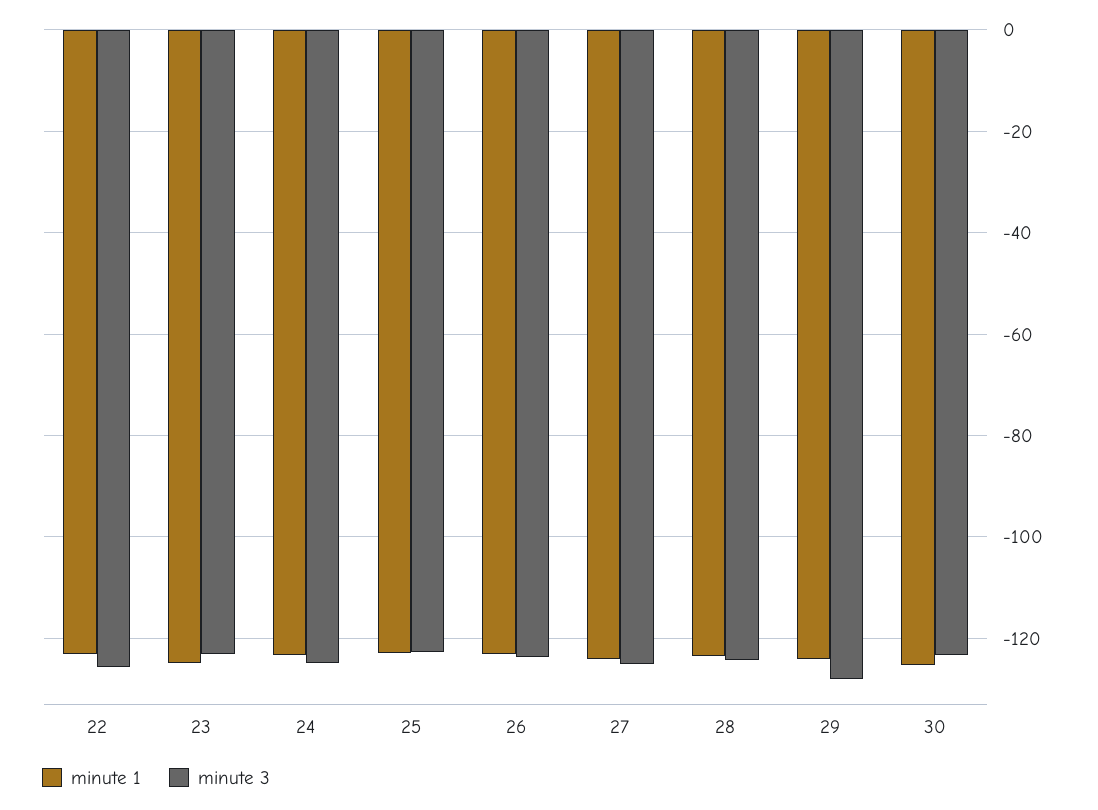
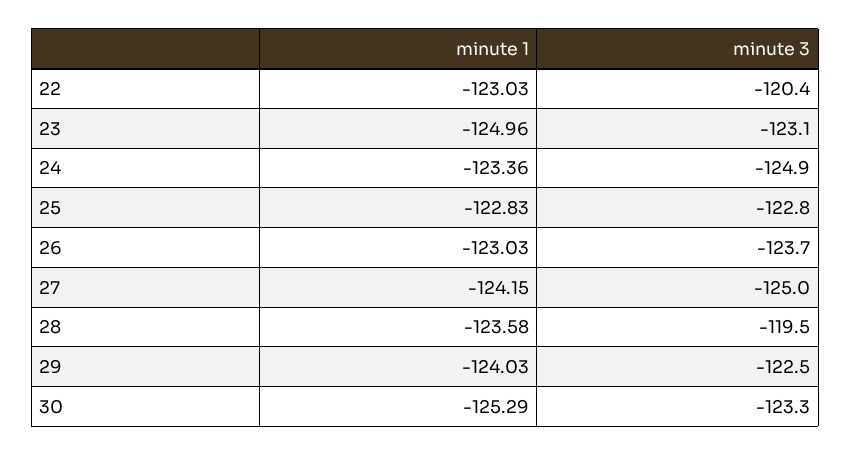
  {
    "minute 1": {
      "22": -123.03,
      "23": -124.96,
      "24": -123.36,
      "25": -122.83,
      "26": -123.03,
      "27": -124.15,
      "28": -123.58,
      "29": -124.03,
      "30": -125.29
    },
    "minute 3": {
-     "22": -126,
+     "22": -120.4,
      "23": -123.1,
      "24": -124.9,
      "25": -122.8,
      "26": -123.7,
      "27": -125,
-     "28": -124,
+     "28": -119.5,
-     "29": -128,
+     "29": -122.5,
      "30": -123.3
    }
  }

